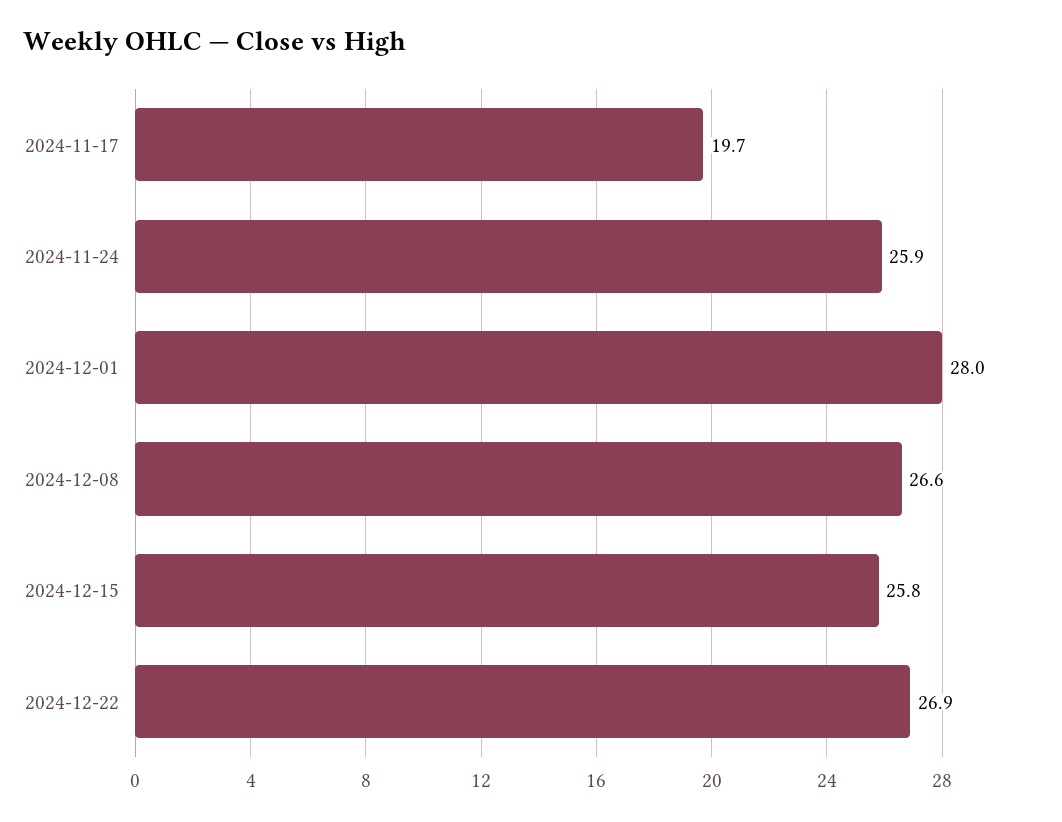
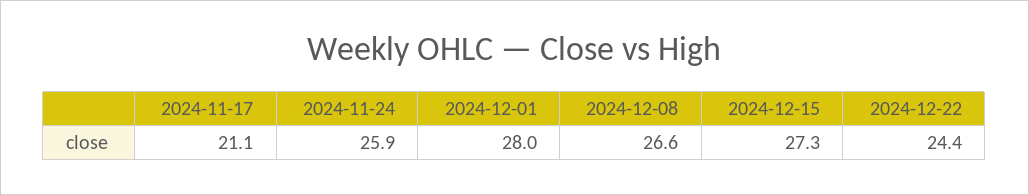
  {
-   "2024-11-17": 19.7,
+   "2024-11-17": 21.1,
    "2024-11-24": 25.9,
    "2024-12-01": 28,
    "2024-12-08": 26.6,
-   "2024-12-15": 25.8,
+   "2024-12-15": 27.3,
-   "2024-12-22": 26.9
+   "2024-12-22": 24.4
  }

